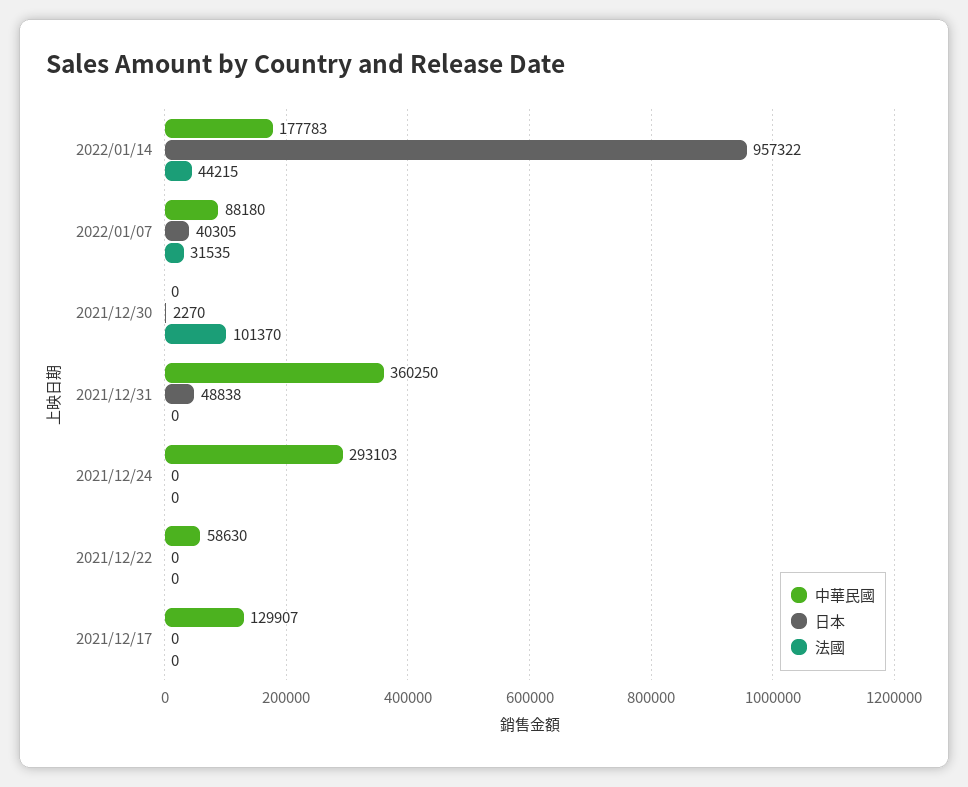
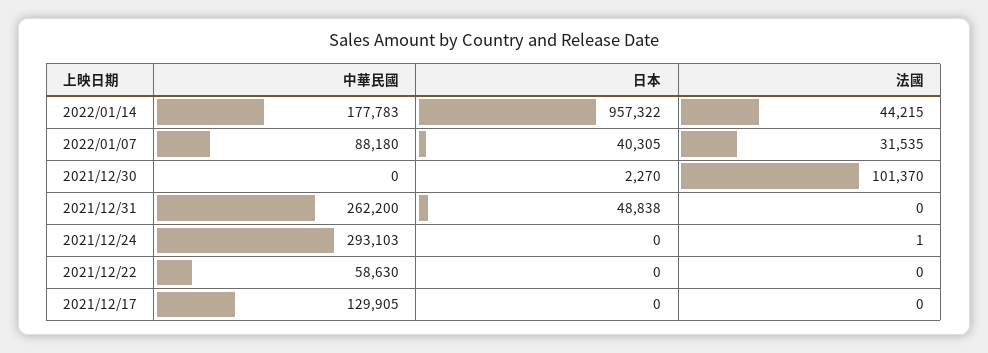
  {
    "中華民國": {
      "2022/01/14": 177783,
      "2022/01/07": 88180,
      "2021/12/30": 0,
-     "2021/12/31": 360250,
+     "2021/12/31": 262200,
      "2021/12/24": 293103,
      "2021/12/22": 58630,
-     "2021/12/17": 129907
+     "2021/12/17": 129905
    },
    "日本": {
      "2022/01/14": 957322,
      "2022/01/07": 40305,
      "2021/12/30": 2270,
      "2021/12/31": 48838,
      "2021/12/24": 0,
      "2021/12/22": 0,
      "2021/12/17": 0
    },
    "法國": {
      "2022/01/14": 44215,
      "2022/01/07": 31535,
      "2021/12/30": 101370,
      "2021/12/31": 0,
-     "2021/12/24": 0,
+     "2021/12/24": 1,
      "2021/12/22": 0,
      "2021/12/17": 0
    }
  }

